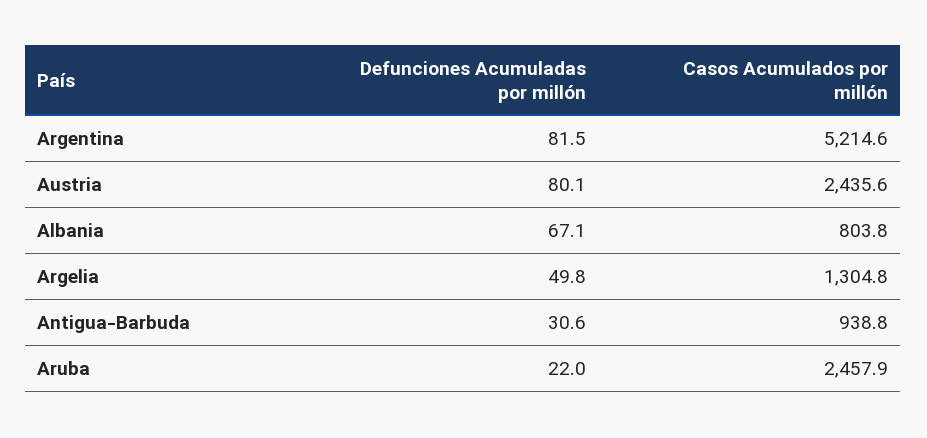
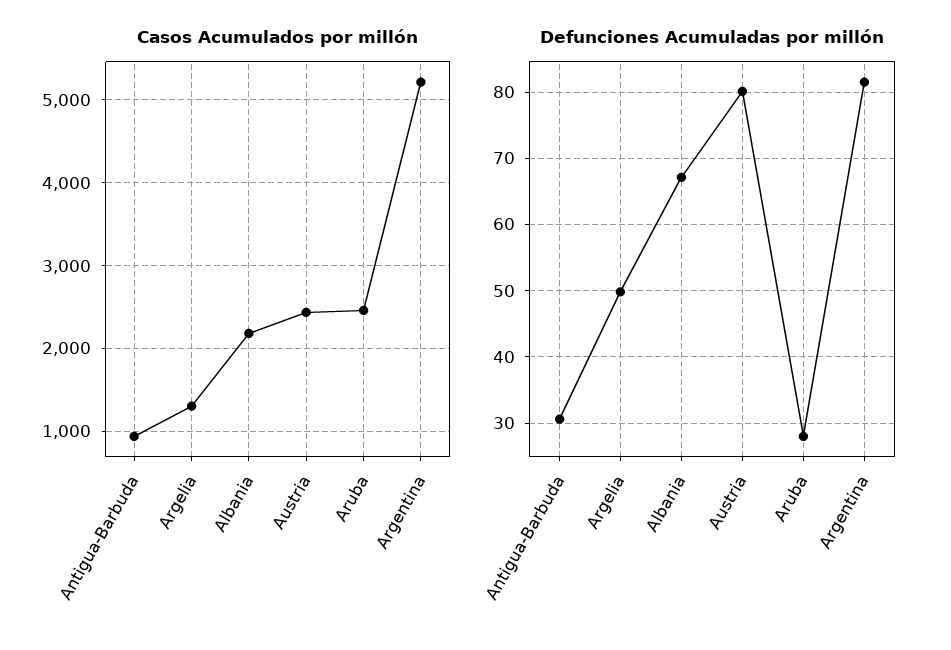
  {
    "Defunciones Acumuladas por millón": {
      "Argentina": 81.5,
      "Austria": 80.1,
      "Albania": 67.1,
      "Argelia": 49.8,
      "Antigua-Barbuda": 30.6,
-     "Aruba": 22
+     "Aruba": 28
    },
    "Casos Acumulados por millón": {
      "Argentina": 5214.6,
      "Austria": 2435.6,
-     "Albania": 803.8,
+     "Albania": 2200,
      "Argelia": 1304.8,
      "Antigua-Barbuda": 938.8,
      "Aruba": 2457.9
    }
  }

